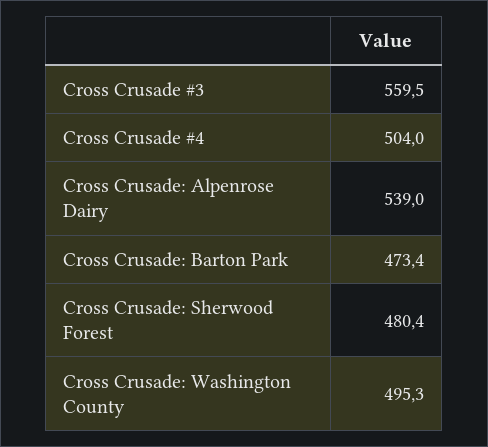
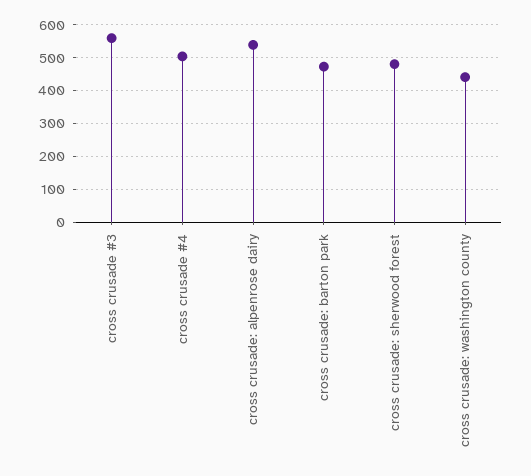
  {
    "Cross Crusade #3": 559.5,
    "Cross Crusade #4": 504,
    "Cross Crusade: Alpenrose Dairy": 539,
    "Cross Crusade: Barton Park": 473.4,
    "Cross Crusade: Sherwood Forest": 480.4,
-   "Cross Crusade: Washington County": 495.3
+   "Cross Crusade: Washington County": 440
  }

